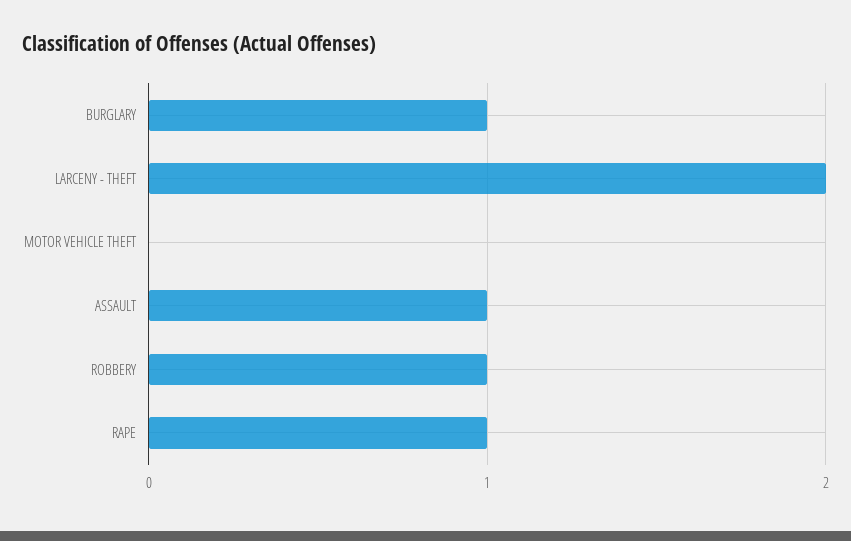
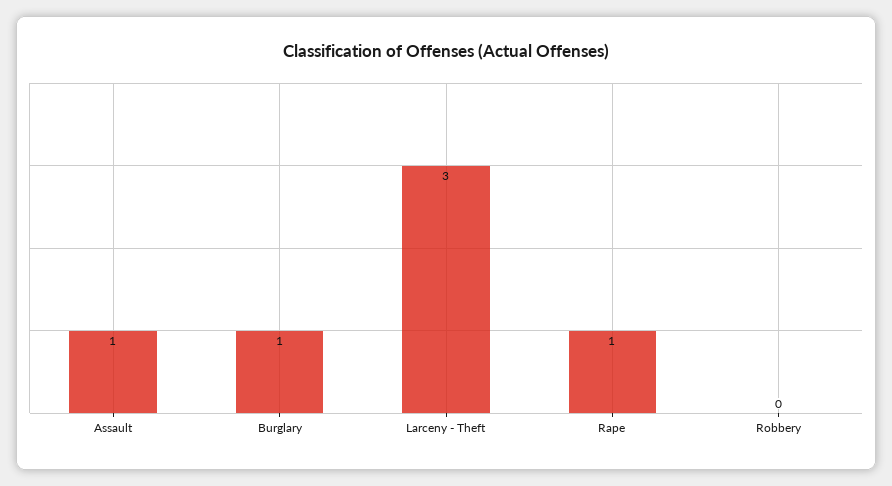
  {
    "BURGLARY": 1,
-   "LARCENY - THEFT": 2,
+   "LARCENY - THEFT": 3,
-   "MOTOR VEHICLE THEFT": 0,
    "ASSAULT": 1,
-   "ROBBERY": 1,
+   "ROBBERY": 0,
    "RAPE": 1
  }

